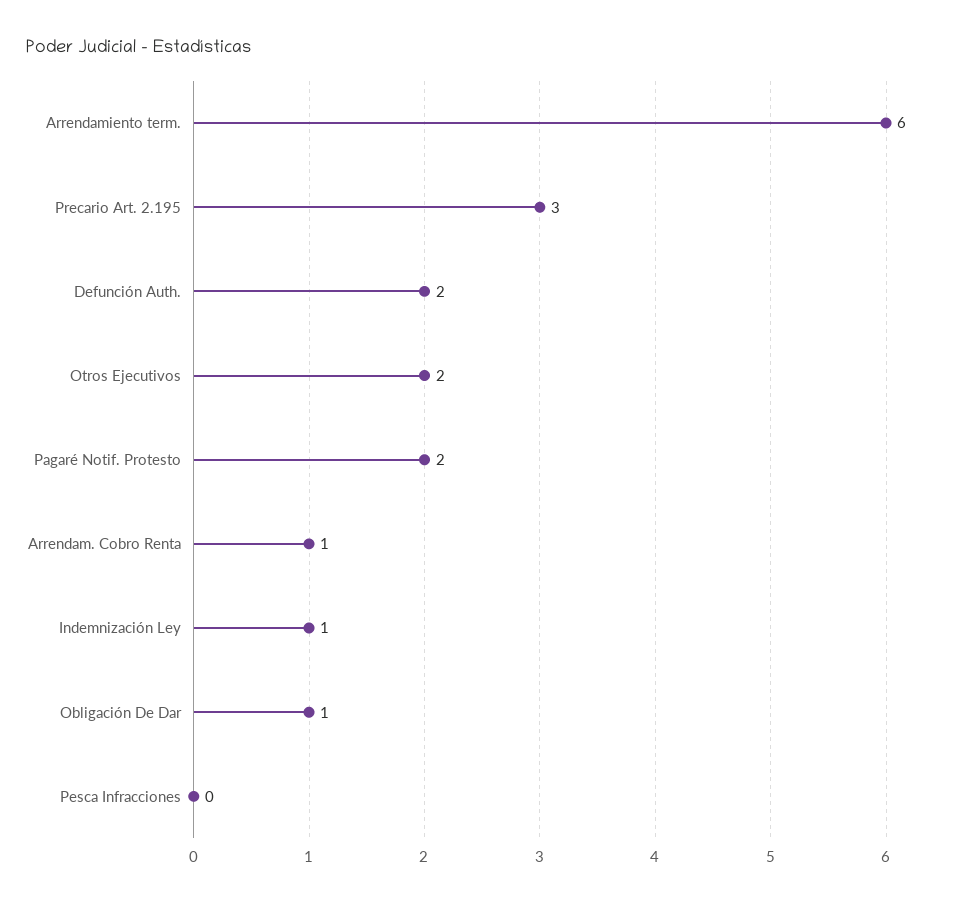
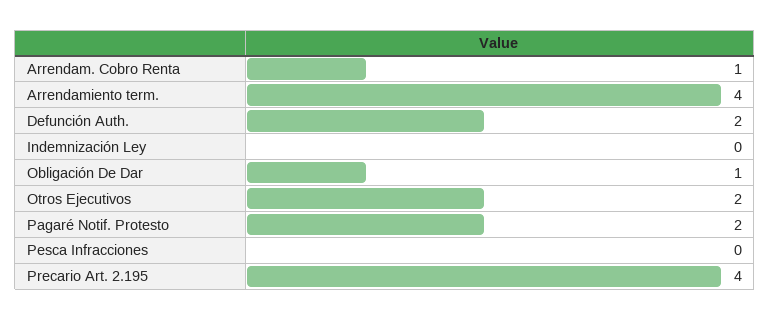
  {
-   "Arrendamiento term.": 6,
+   "Arrendamiento term.": 4,
-   "Precario Art. 2.195": 3,
+   "Precario Art. 2.195": 4,
    "Defunción Auth.": 2,
    "Otros Ejecutivos": 2,
    "Pagaré Notif. Protesto": 2,
    "Arrendam. Cobro Renta": 1,
-   "Indemnización Ley": 1,
+   "Indemnización Ley": 0,
    "Obligación De Dar": 1,
    "Pesca Infracciones": 0
  }

